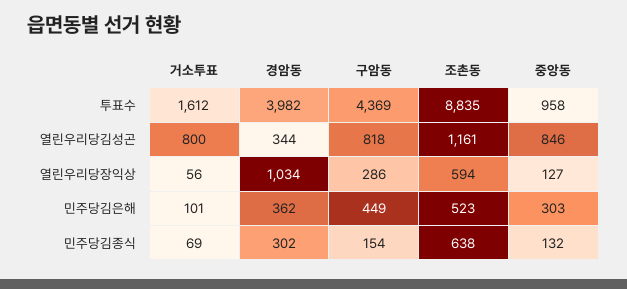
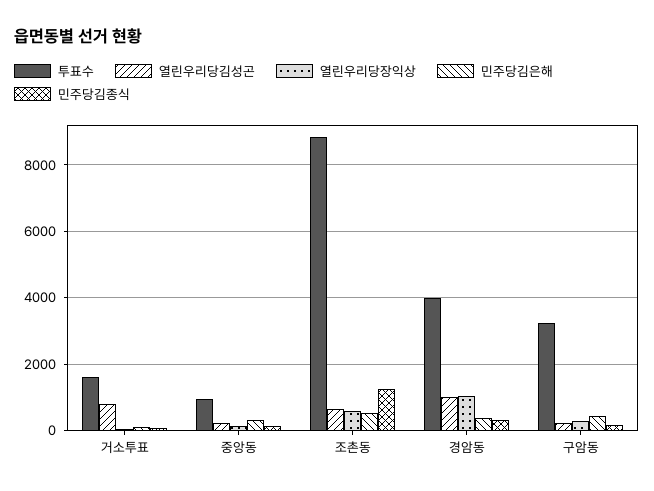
  {
    "투표수": {
      "거소투표": 1612,
      "경암동": 3982,
-     "구암동": 4369,
+     "구암동": 3200,
      "조촌동": 8835,
      "중앙동": 958
    },
    "열린우리당김성곤": {
      "거소투표": 800,
-     "경암동": 344,
+     "경암동": 1000,
-     "구암동": 818,
+     "구암동": 200,
-     "조촌동": 1161,
+     "조촌동": 600,
-     "중앙동": 846
+     "중앙동": 200
    },
    "열린우리당장익상": {
      "거소투표": 56,
      "경암동": 1034,
      "구암동": 286,
      "조촌동": 594,
      "중앙동": 127
    },
    "민주당김은해": {
      "거소투표": 101,
      "경암동": 362,
      "구암동": 449,
      "조촌동": 523,
      "중앙동": 303
    },
    "민주당김종식": {
      "거소투표": 69,
      "경암동": 302,
      "구암동": 154,
-     "조촌동": 638,
+     "조촌동": 1200,
      "중앙동": 132
    }
  }

